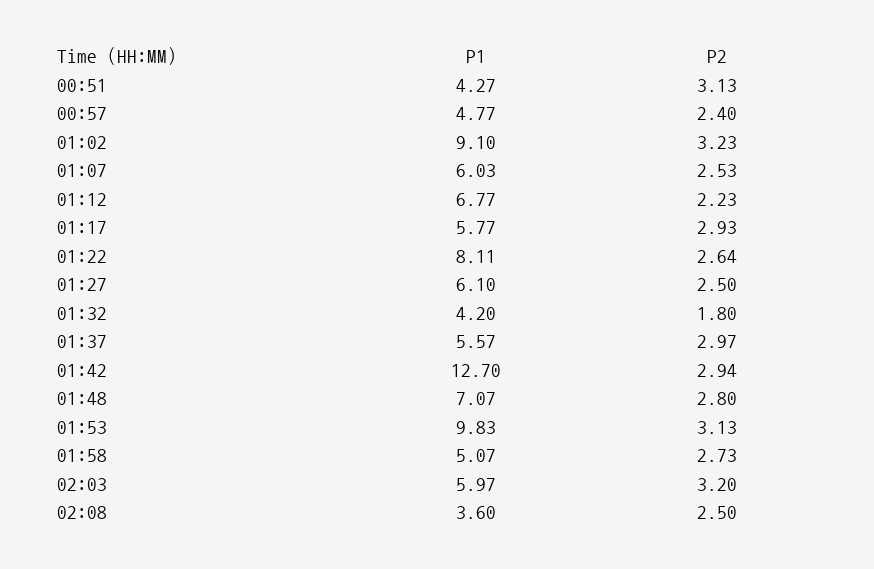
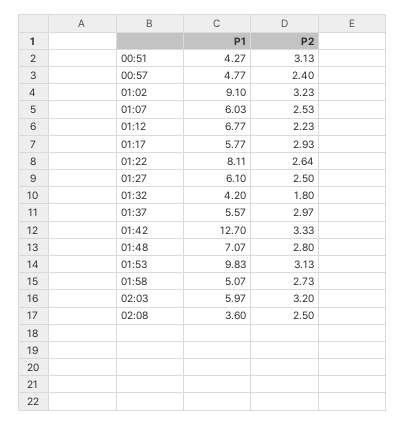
  {
    "P1": {
      "00:51": 4.27,
      "00:57": 4.77,
      "01:02": 9.1,
      "01:07": 6.03,
      "01:12": 6.77,
      "01:17": 5.77,
      "01:22": 8.11,
      "01:27": 6.1,
      "01:32": 4.2,
      "01:37": 5.57,
      "01:42": 12.7,
      "01:48": 7.07,
      "01:53": 9.83,
      "01:58": 5.07,
      "02:03": 5.97,
      "02:08": 3.6
    },
    "P2": {
      "00:51": 3.13,
      "00:57": 2.4,
      "01:02": 3.23,
      "01:07": 2.53,
      "01:12": 2.23,
      "01:17": 2.93,
      "01:22": 2.64,
      "01:27": 2.5,
      "01:32": 1.8,
      "01:37": 2.97,
-     "01:42": 2.94,
+     "01:42": 3.33,
      "01:48": 2.8,
      "01:53": 3.13,
      "01:58": 2.73,
      "02:03": 3.2,
      "02:08": 2.5
    }
  }

